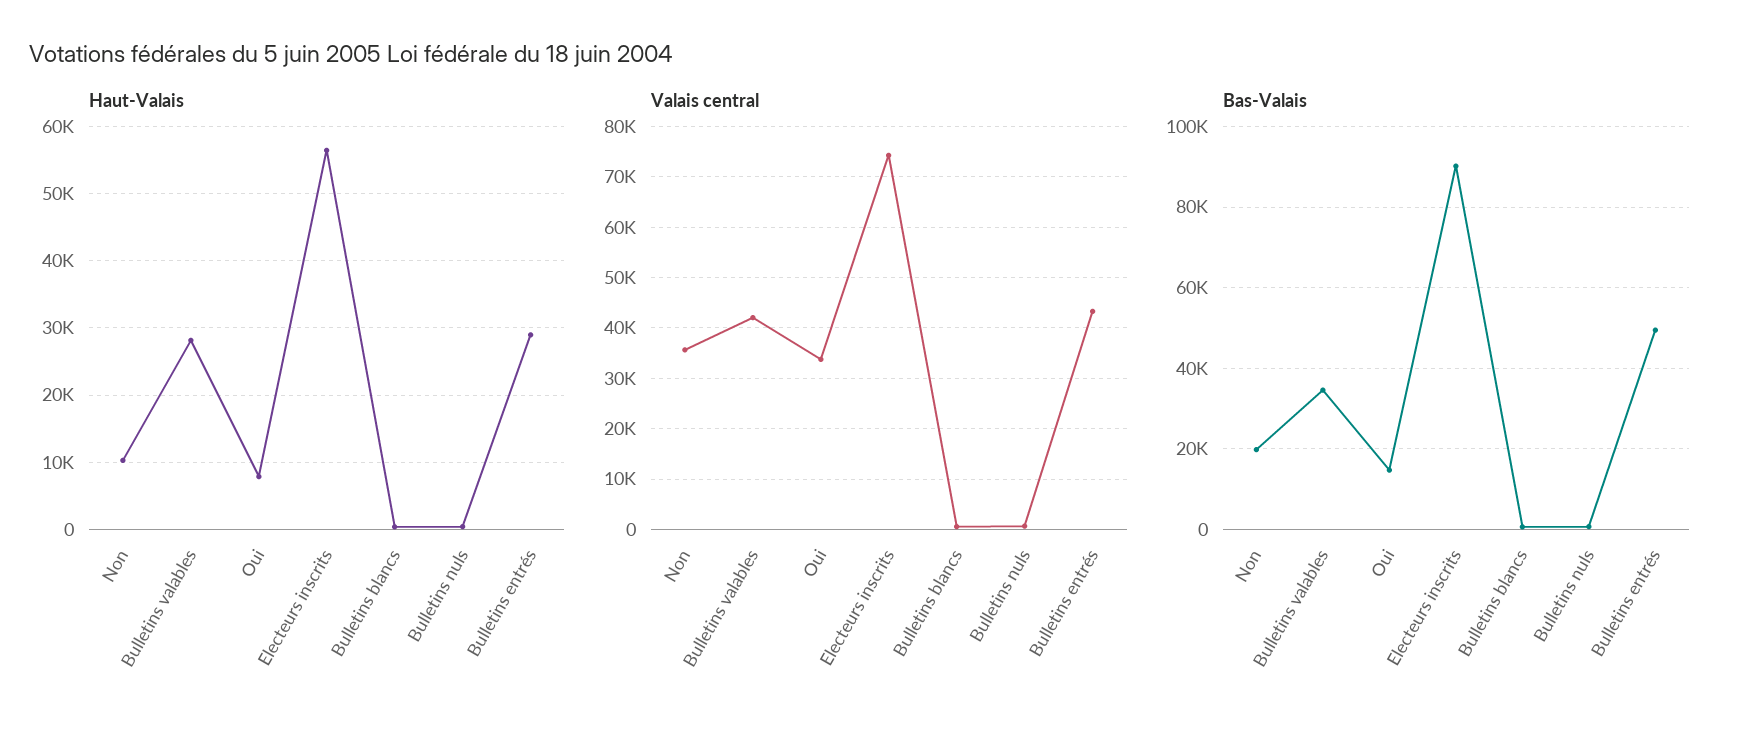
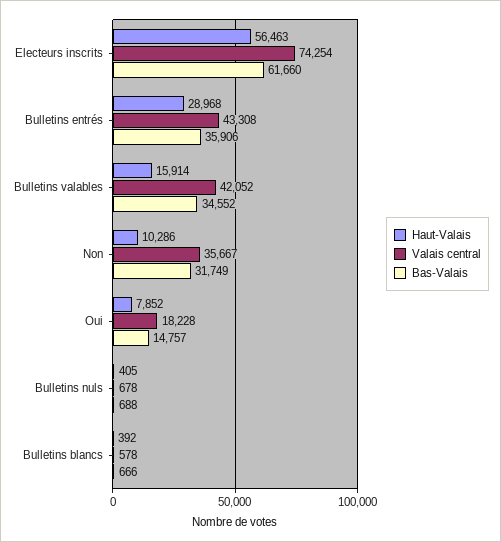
  {
    "Haut-Valais": {
      "Non": 10286,
-     "Bulletins valables": 28000,
+     "Bulletins valables": 15914,
      "Oui": 7852,
      "Electeurs inscrits": 56463,
      "Bulletins blancs": 392,
      "Bulletins nuls": 405,
      "Bulletins entrés": 28968
    },
    "Valais central": {
      "Non": 35667,
      "Bulletins valables": 42052,
-     "Oui": 34000,
+     "Oui": 18228,
      "Electeurs inscrits": 74254,
      "Bulletins blancs": 578,
      "Bulletins nuls": 678,
      "Bulletins entrés": 43308
    },
    "Bas-Valais": {
-     "Non": 20000,
+     "Non": 31749,
      "Bulletins valables": 34552,
      "Oui": 14757,
-     "Electeurs inscrits": 90000,
+     "Electeurs inscrits": 61660,
      "Bulletins blancs": 666,
      "Bulletins nuls": 688,
-     "Bulletins entrés": 50000
+     "Bulletins entrés": 35906
    }
  }

